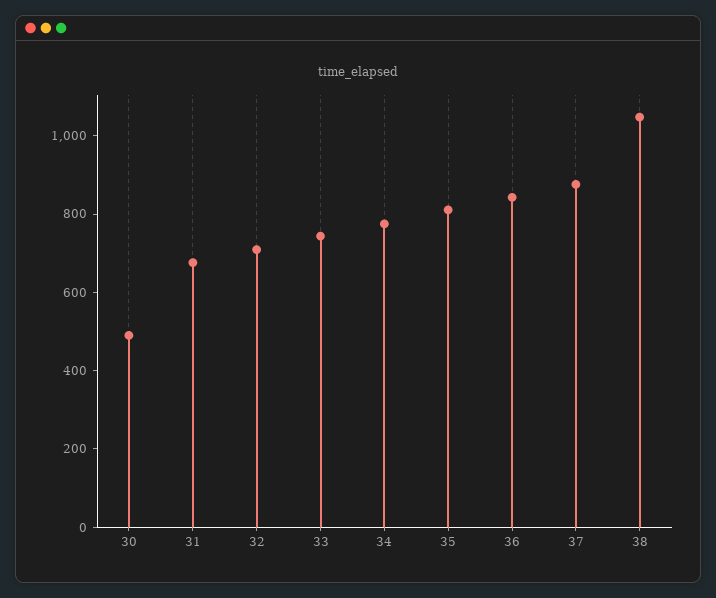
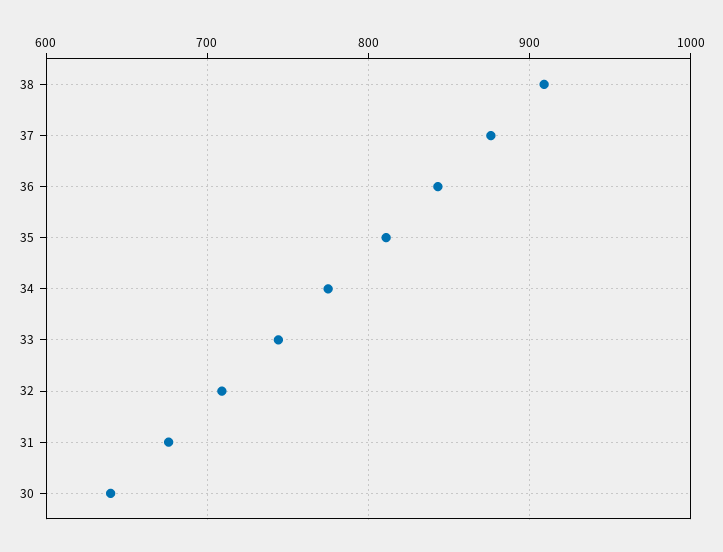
  {
-   "30": 500,
+   "30": 640,
    "31": 680,
    "32": 710,
    "33": 740,
    "34": 780,
    "35": 810,
    "36": 840,
    "37": 880,
-   "38": 1050
+   "38": 910
  }

